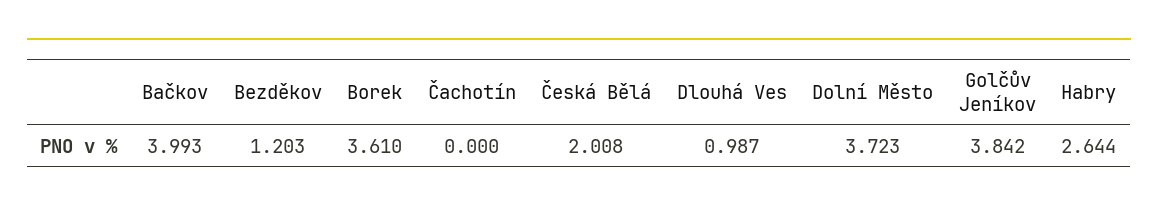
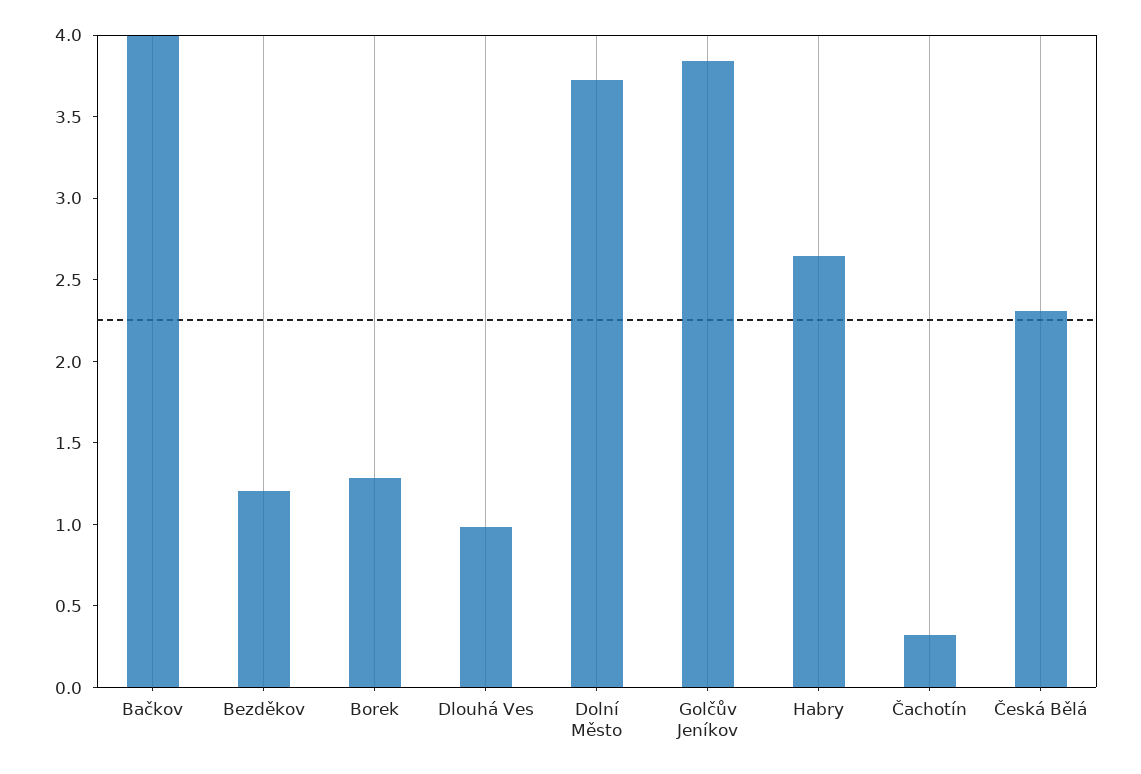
  {
    "Bačkov": 3.993,
    "Bezděkov": 1.203,
-   "Borek": 3.61,
+   "Borek": 1.3,
-   "Čachotín": 0,
+   "Čachotín": 0.3,
-   "Česká Bělá": 2.008,
+   "Česká Bělá": 2.3,
    "Dlouhá Ves": 0.987,
    "Dolní Město": 3.723,
    "Golčův Jeníkov": 3.842,
    "Habry": 2.644
  }

